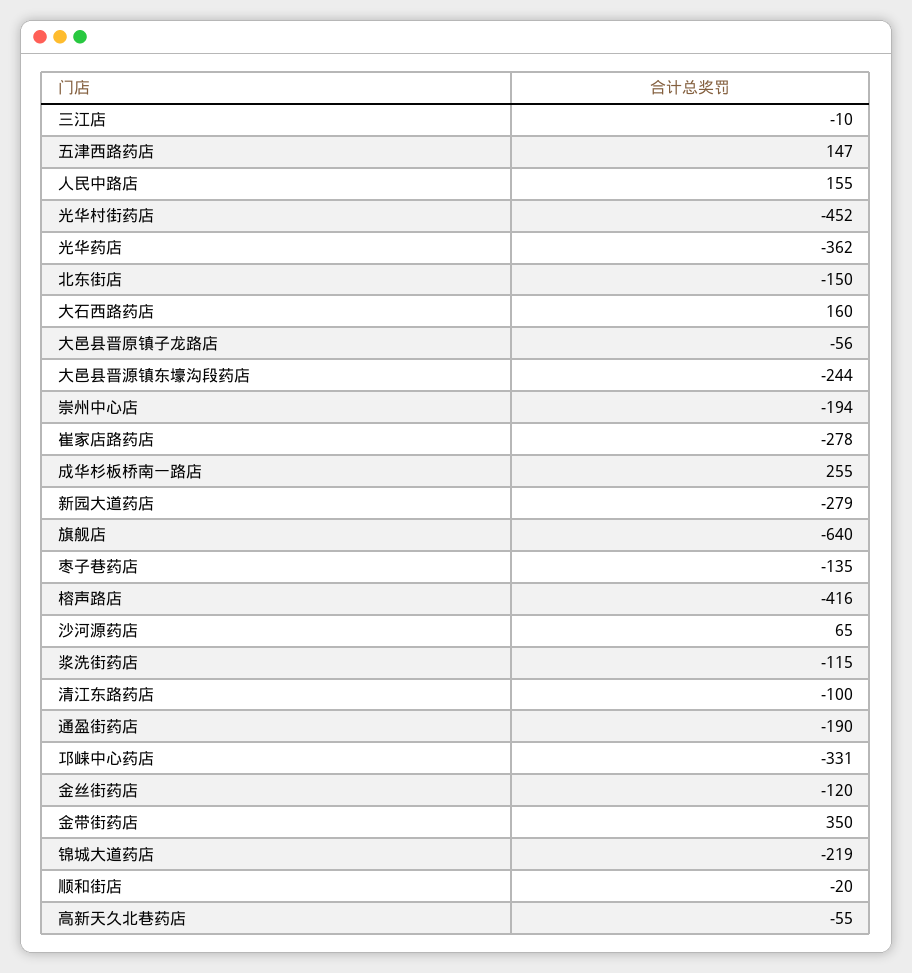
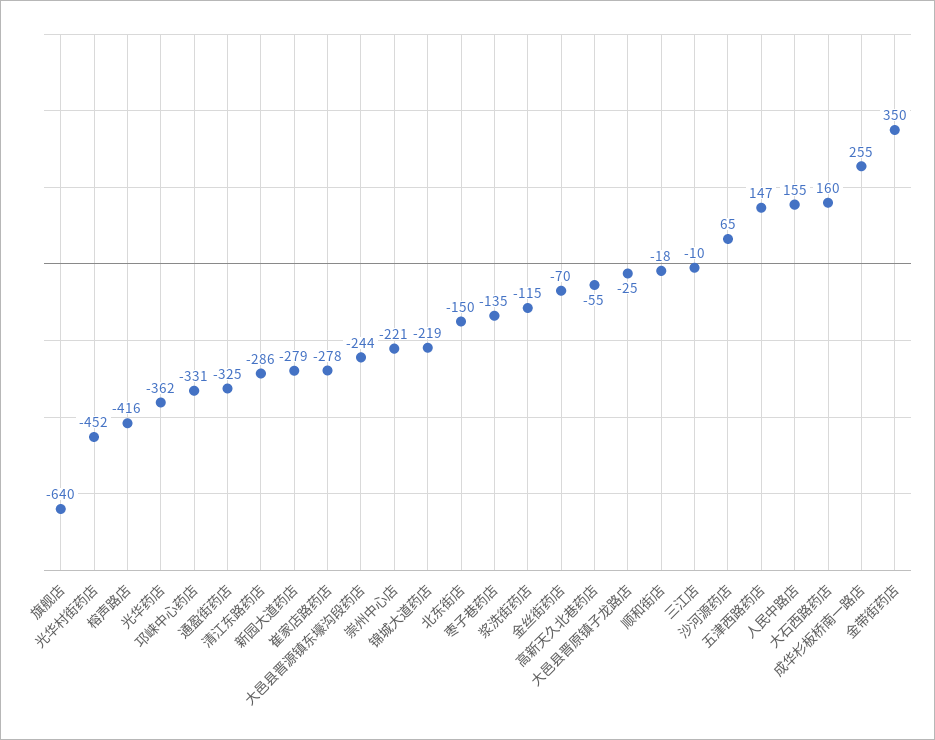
  {
    "三江店": -10,
    "五津西路药店": 147,
    "人民中路店": 155,
    "光华村街药店": -452,
    "光华药店": -362,
    "北东街店": -150,
    "大石西路药店": 160,
-   "大邑县晋原镇子龙路店": -56,
+   "大邑县晋原镇子龙路店": -25,
    "大邑县晋源镇东壕沟段药店": -244,
-   "崇州中心店": -194,
+   "崇州中心店": -221,
    "崔家店路药店": -278,
    "成华杉板桥南一路店": 255,
    "新园大道药店": -279,
    "旗舰店": -640,
    "枣子巷药店": -135,
    "榕声路店": -416,
    "沙河源药店": 65,
    "浆洗街药店": -115,
-   "清江东路药店": -100,
+   "清江东路药店": -286,
-   "通盈街药店": -190,
+   "通盈街药店": -325,
    "邛崃中心药店": -331,
-   "金丝街药店": -120,
+   "金丝街药店": -70,
    "金带街药店": 350,
    "锦城大道药店": -219,
-   "顺和街店": -20,
+   "顺和街店": -18,
    "高新天久北巷药店": -55
  }

